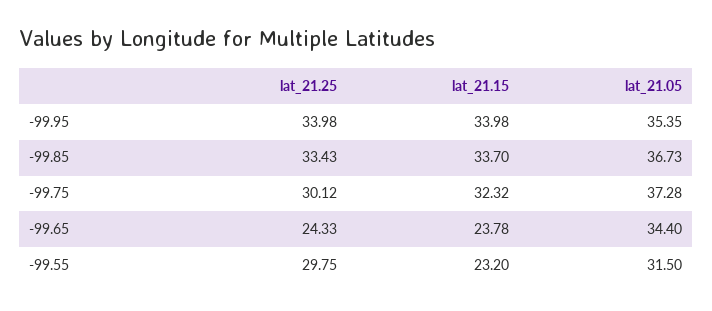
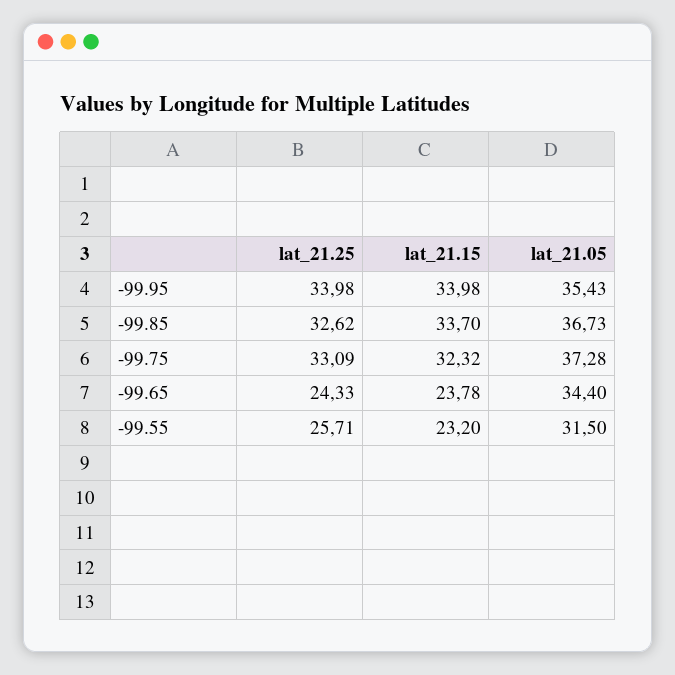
  {
    "lat_21.25": {
      "-99.95": 33.98,
-     "-99.85": 33.43,
+     "-99.85": 32.62,
-     "-99.75": 30.12,
+     "-99.75": 33.09,
      "-99.65": 24.33,
-     "-99.55": 29.75
+     "-99.55": 25.71
    },
    "lat_21.15": {
      "-99.95": 33.98,
      "-99.85": 33.7,
      "-99.75": 32.32,
      "-99.65": 23.78,
      "-99.55": 23.2
    },
    "lat_21.05": {
-     "-99.95": 35.35,
+     "-99.95": 35.43,
      "-99.85": 36.73,
      "-99.75": 37.28,
      "-99.65": 34.4,
      "-99.55": 31.5
    }
  }

